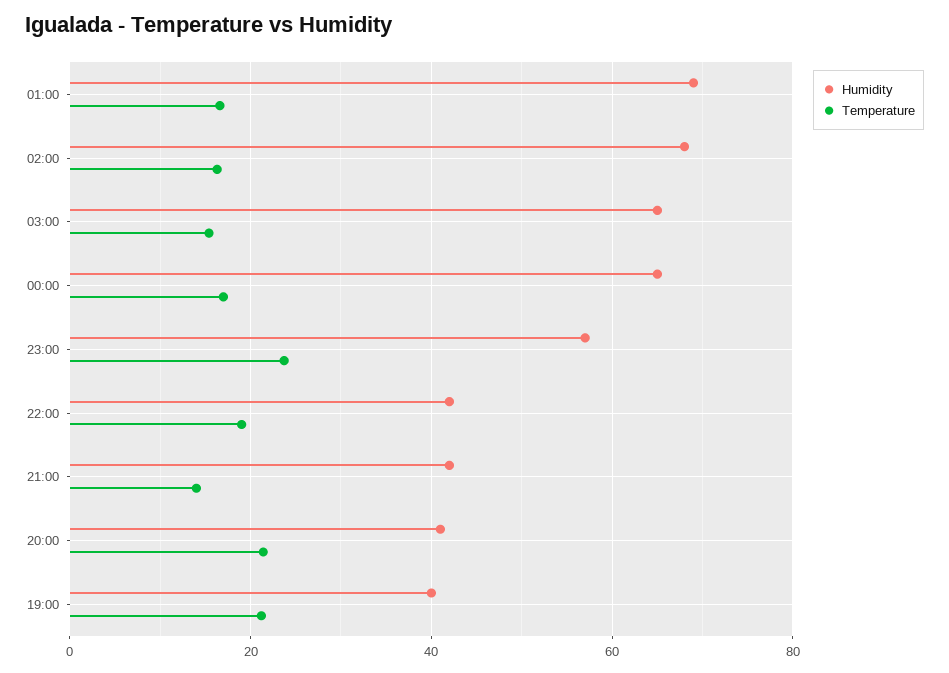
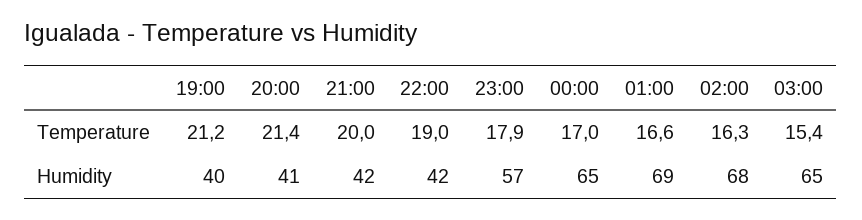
  {
    "Humidity": {
      "01:00": 69,
      "02:00": 68,
      "03:00": 65,
      "00:00": 65,
      "23:00": 57,
      "22:00": 42,
      "21:00": 42,
      "20:00": 41,
      "19:00": 40
    },
    "Temperature": {
      "01:00": 16.6,
      "02:00": 16.3,
      "03:00": 15.4,
      "00:00": 17,
-     "23:00": 24,
+     "23:00": 17.9,
      "22:00": 19,
-     "21:00": 14,
+     "21:00": 20,
      "20:00": 21.4,
      "19:00": 21.2
    }
  }

